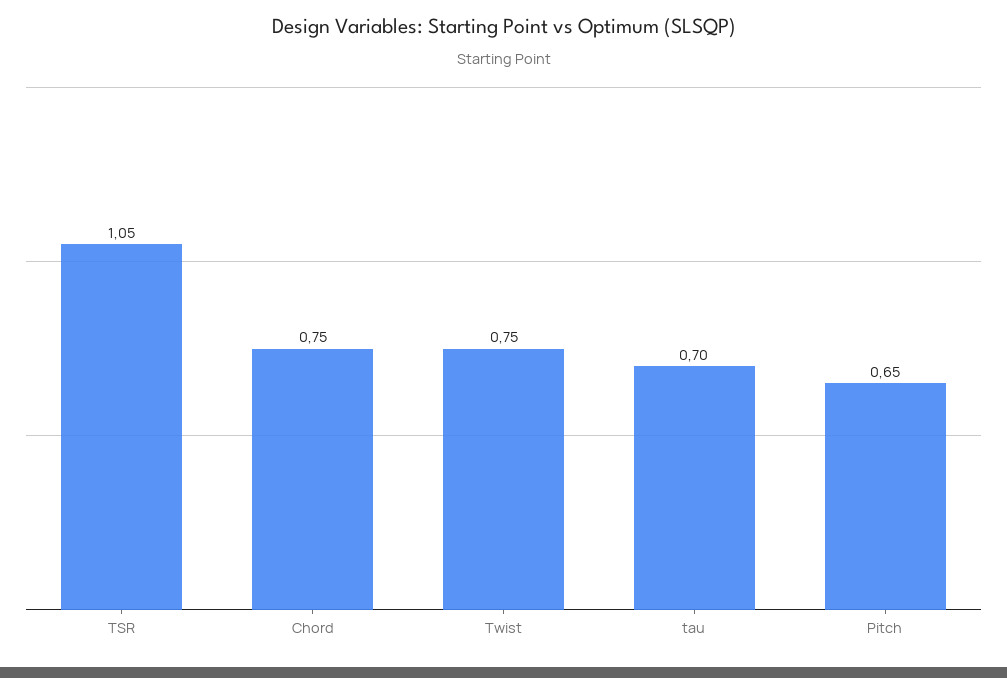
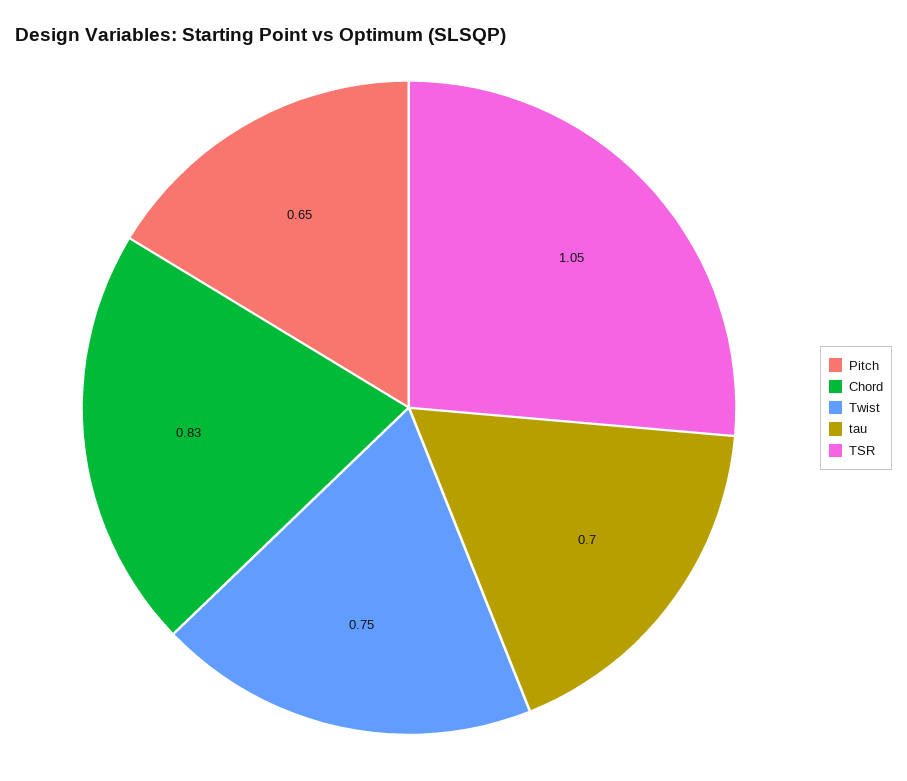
  {
    "TSR": 1.05,
-   "Chord": 0.75,
+   "Chord": 0.83,
    "Twist": 0.75,
    "tau": 0.7,
    "Pitch": 0.65
  }

